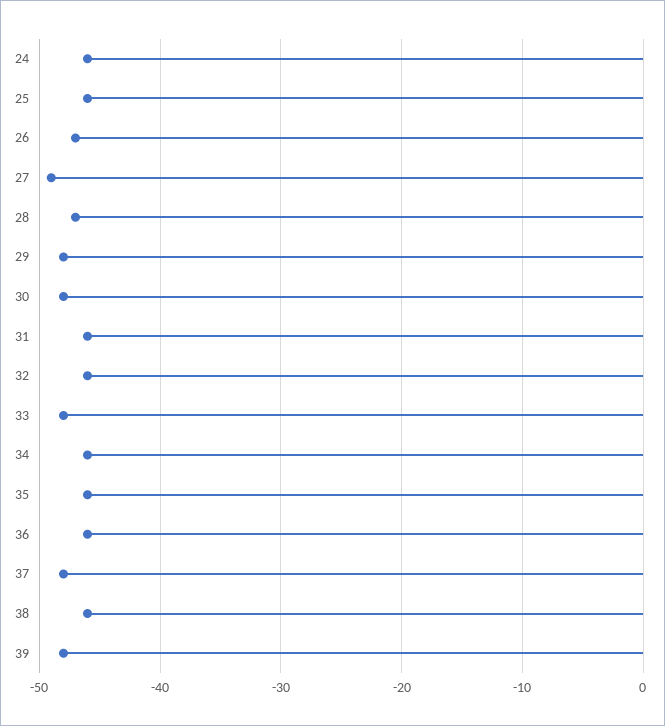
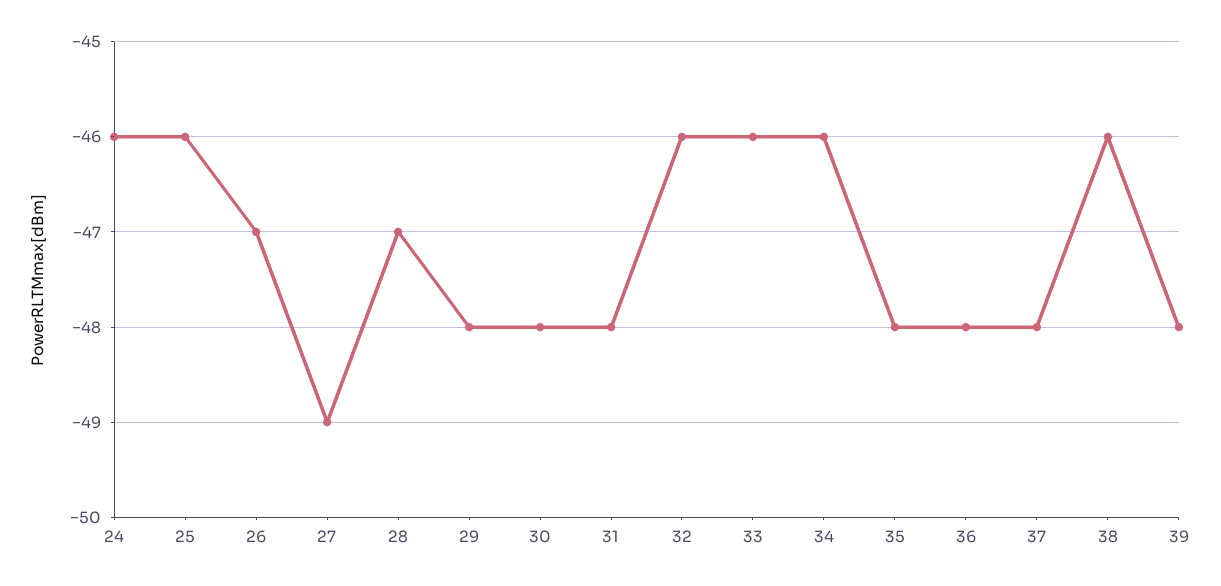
  {
    "24": -46,
    "25": -46,
    "26": -47,
    "27": -49,
    "28": -47,
    "29": -48,
    "30": -48,
-   "31": -46,
+   "31": -48,
    "32": -46,
-   "33": -48,
+   "33": -46,
    "34": -46,
-   "35": -46,
+   "35": -48,
-   "36": -46,
+   "36": -48,
    "37": -48,
    "38": -46,
    "39": -48
  }

